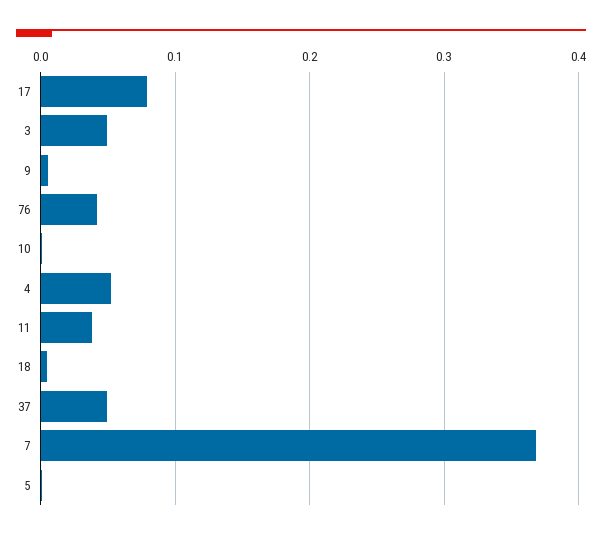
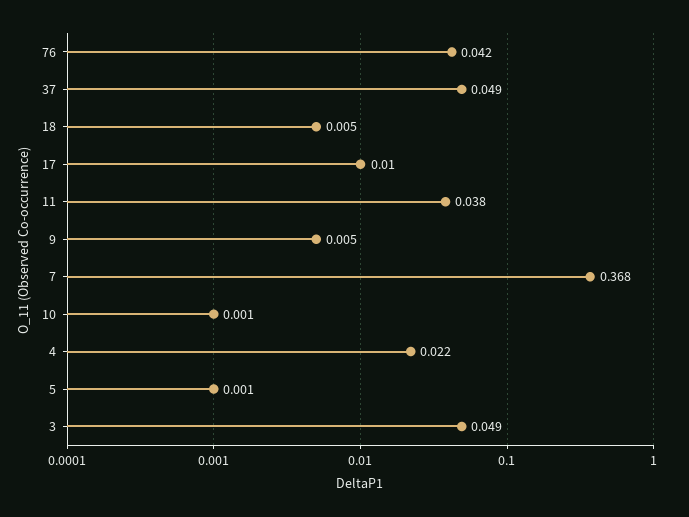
  {
-   "17": 0.08,
+   "17": 0.01,
    "3": 0.049,
    "9": 0.005,
    "76": 0.042,
    "10": 0.001,
-   "4": 0.05,
+   "4": 0.022,
    "11": 0.038,
    "18": 0.005,
    "37": 0.049,
    "7": 0.368,
    "5": 0.001
  }

